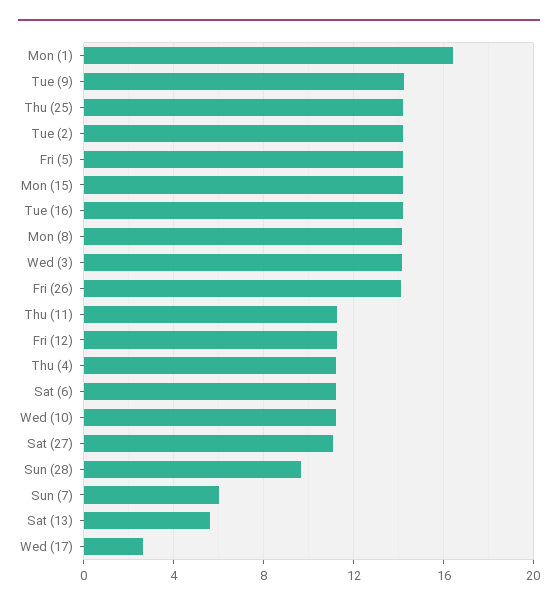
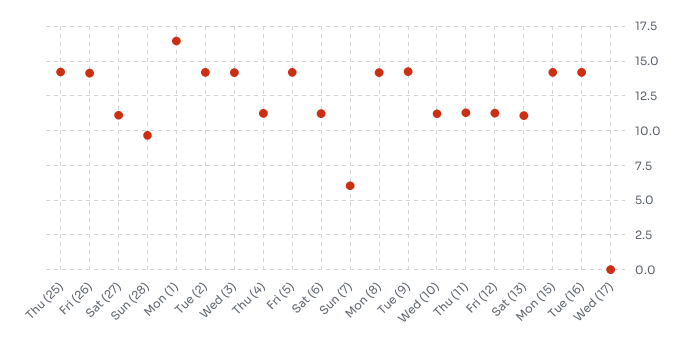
  {
    "Mon (1)": 16.5,
    "Tue (9)": 14,
    "Thu (25)": 14,
    "Tue (2)": 14,
    "Fri (5)": 14,
    "Mon (15)": 14,
    "Tue (16)": 14,
    "Mon (8)": 14,
    "Wed (3)": 14,
    "Fri (26)": 14,
    "Thu (11)": 11.5,
    "Fri (12)": 11.5,
    "Thu (4)": 11,
    "Sat (6)": 11,
    "Wed (10)": 11,
    "Sat (27)": 11,
    "Sun (28)": 9.5,
    "Sun (7)": 6,
-   "Sat (13)": 5.5,
+   "Sat (13)": 11,
-   "Wed (17)": 2.5
+   "Wed (17)": 0
  }

